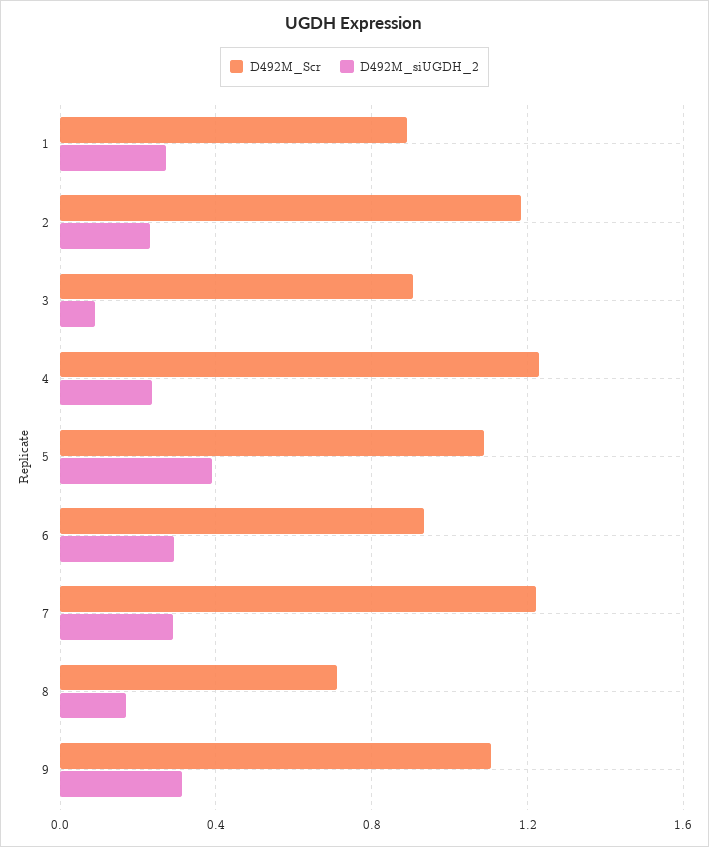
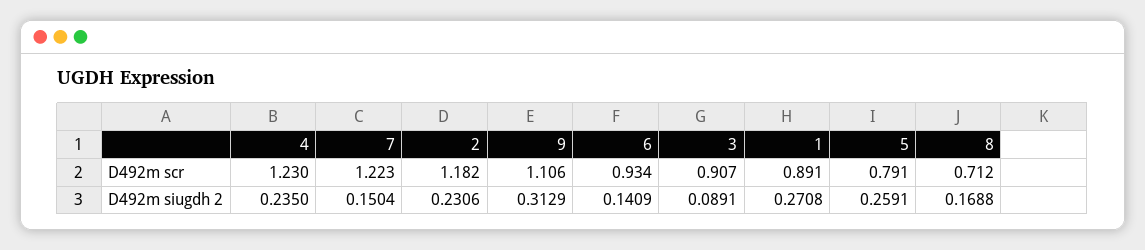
  {
    "D492M_Scr": {
      "1": 0.891,
      "2": 1.182,
      "3": 0.907,
      "4": 1.23,
-     "5": 1.1,
+     "5": 0.791,
      "6": 0.934,
      "7": 1.223,
      "8": 0.712,
      "9": 1.106
    },
    "D492M_siUGDH_2": {
      "1": 0.2708,
      "2": 0.2306,
      "3": 0.0891,
      "4": 0.235,
-     "5": 0.4,
+     "5": 0.2591,
-     "6": 0.3,
+     "6": 0.1409,
-     "7": 0.3,
+     "7": 0.1504,
      "8": 0.1688,
      "9": 0.3129
    }
  }

